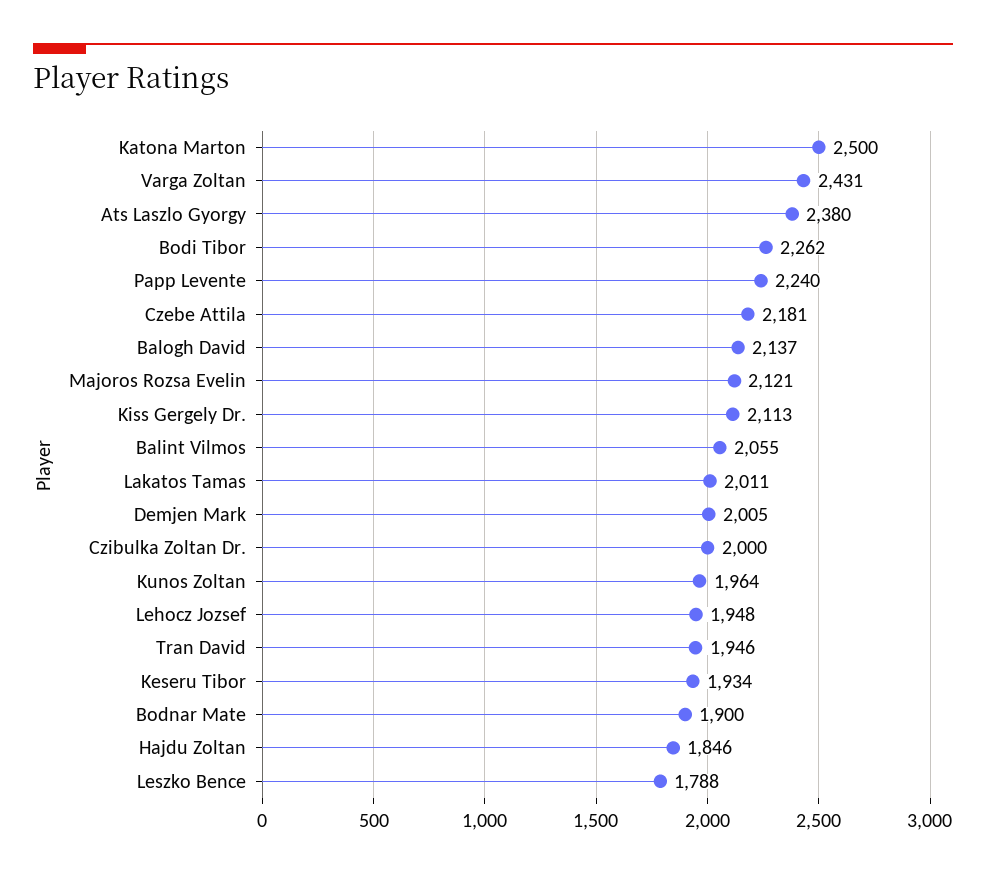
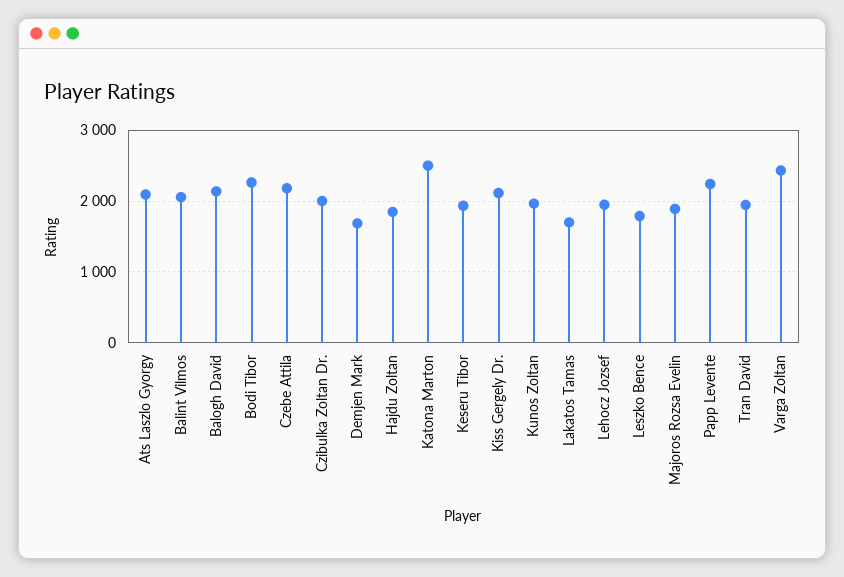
  {
    "Katona Marton": 2500,
    "Varga Zoltan": 2431,
-   "Ats Laszlo Gyorgy": 2380,
+   "Ats Laszlo Gyorgy": 2100,
    "Bodi Tibor": 2262,
    "Papp Levente": 2240,
    "Czebe Attila": 2181,
    "Balogh David": 2137,
-   "Majoros Rozsa Evelin": 2121,
+   "Majoros Rozsa Evelin": 1900,
    "Kiss Gergely Dr.": 2113,
    "Balint Vilmos": 2055,
-   "Lakatos Tamas": 2011,
+   "Lakatos Tamas": 1700,
-   "Demjen Mark": 2005,
+   "Demjen Mark": 1700,
    "Czibulka Zoltan Dr.": 2000,
    "Kunos Zoltan": 1964,
    "Lehocz Jozsef": 1948,
    "Tran David": 1946,
    "Keseru Tibor": 1934,
-   "Bodnar Mate": 1900,
    "Hajdu Zoltan": 1846,
    "Leszko Bence": 1788
  }

